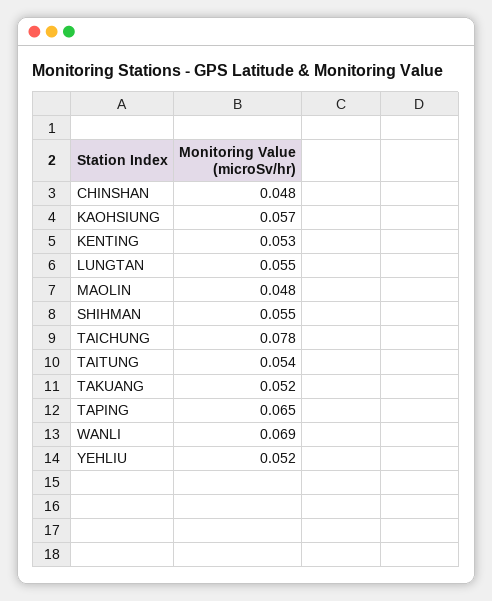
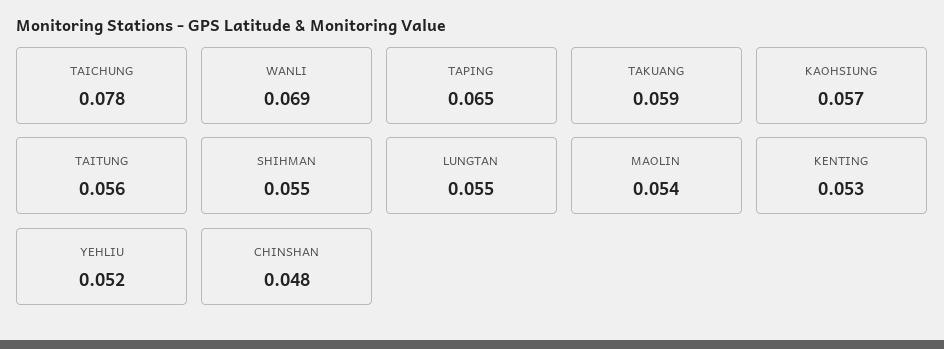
  {
    "CHINSHAN": 0.048,
    "KAOHSIUNG": 0.057,
    "KENTING": 0.053,
    "LUNGTAN": 0.055,
-   "MAOLIN": 0.048,
+   "MAOLIN": 0.054,
    "SHIHMAN": 0.055,
    "TAICHUNG": 0.078,
-   "TAITUNG": 0.054,
+   "TAITUNG": 0.056,
-   "TAKUANG": 0.052,
+   "TAKUANG": 0.059,
    "TAPING": 0.065,
    "WANLI": 0.069,
    "YEHLIU": 0.052
  }

